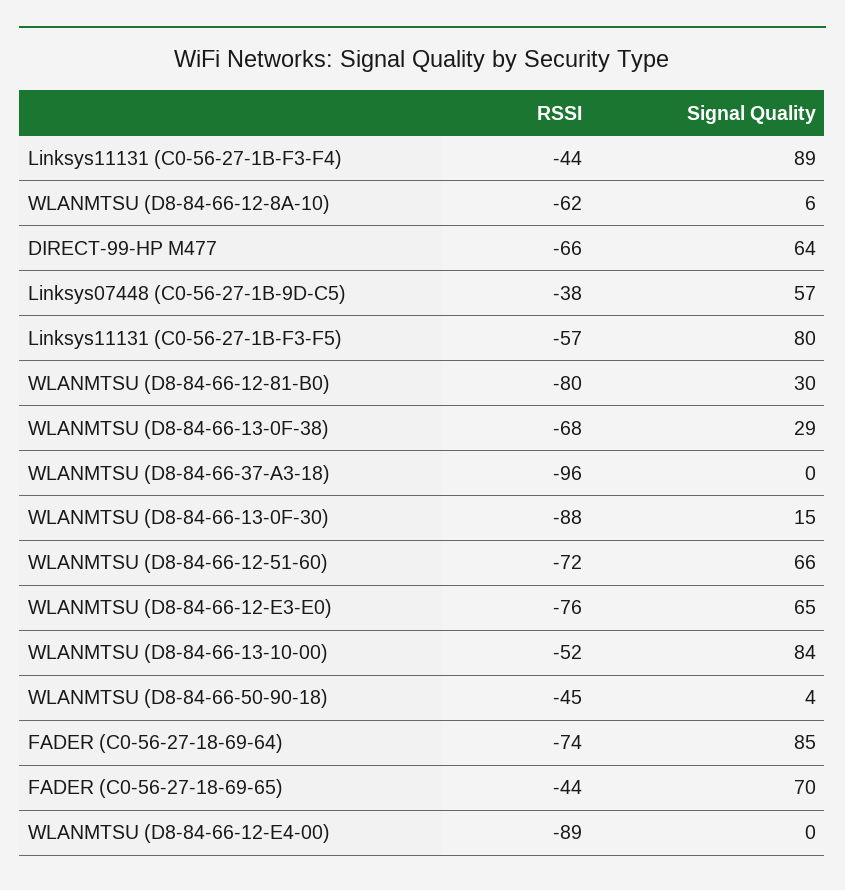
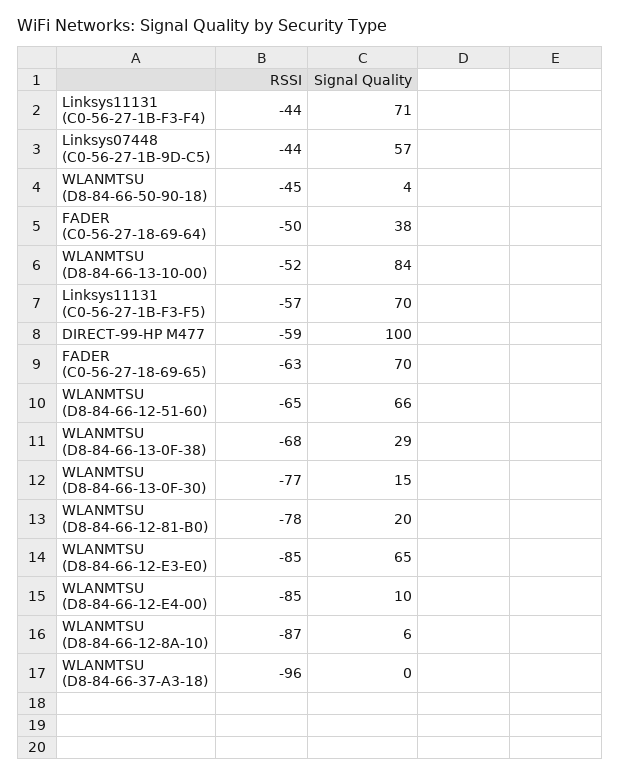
  {
    "RSSI": {
      "Linksys11131 (C0-56-27-1B-F3-F4)": -44,
-     "WLANMTSU (D8-84-66-12-8A-10)": -62,
+     "WLANMTSU (D8-84-66-12-8A-10)": -87,
-     "DIRECT-99-HP M477": -66,
+     "DIRECT-99-HP M477": -59,
-     "Linksys07448 (C0-56-27-1B-9D-C5)": -38,
+     "Linksys07448 (C0-56-27-1B-9D-C5)": -44,
      "Linksys11131 (C0-56-27-1B-F3-F5)": -57,
-     "WLANMTSU (D8-84-66-12-81-B0)": -80,
+     "WLANMTSU (D8-84-66-12-81-B0)": -78,
      "WLANMTSU (D8-84-66-13-0F-38)": -68,
      "WLANMTSU (D8-84-66-37-A3-18)": -96,
-     "WLANMTSU (D8-84-66-13-0F-30)": -88,
+     "WLANMTSU (D8-84-66-13-0F-30)": -77,
-     "WLANMTSU (D8-84-66-12-51-60)": -72,
+     "WLANMTSU (D8-84-66-12-51-60)": -65,
-     "WLANMTSU (D8-84-66-12-E3-E0)": -76,
+     "WLANMTSU (D8-84-66-12-E3-E0)": -85,
      "WLANMTSU (D8-84-66-13-10-00)": -52,
      "WLANMTSU (D8-84-66-50-90-18)": -45,
-     "FADER (C0-56-27-18-69-64)": -74,
+     "FADER (C0-56-27-18-69-64)": -50,
-     "FADER (C0-56-27-18-69-65)": -44,
+     "FADER (C0-56-27-18-69-65)": -63,
-     "WLANMTSU (D8-84-66-12-E4-00)": -89
+     "WLANMTSU (D8-84-66-12-E4-00)": -85
    },
    "Signal Quality": {
-     "Linksys11131 (C0-56-27-1B-F3-F4)": 89,
+     "Linksys11131 (C0-56-27-1B-F3-F4)": 71,
      "WLANMTSU (D8-84-66-12-8A-10)": 6,
-     "DIRECT-99-HP M477": 64,
+     "DIRECT-99-HP M477": 100,
      "Linksys07448 (C0-56-27-1B-9D-C5)": 57,
-     "Linksys11131 (C0-56-27-1B-F3-F5)": 80,
+     "Linksys11131 (C0-56-27-1B-F3-F5)": 70,
-     "WLANMTSU (D8-84-66-12-81-B0)": 30,
+     "WLANMTSU (D8-84-66-12-81-B0)": 20,
      "WLANMTSU (D8-84-66-13-0F-38)": 29,
      "WLANMTSU (D8-84-66-37-A3-18)": 0,
      "WLANMTSU (D8-84-66-13-0F-30)": 15,
      "WLANMTSU (D8-84-66-12-51-60)": 66,
      "WLANMTSU (D8-84-66-12-E3-E0)": 65,
      "WLANMTSU (D8-84-66-13-10-00)": 84,
      "WLANMTSU (D8-84-66-50-90-18)": 4,
-     "FADER (C0-56-27-18-69-64)": 85,
+     "FADER (C0-56-27-18-69-64)": 38,
      "FADER (C0-56-27-18-69-65)": 70,
-     "WLANMTSU (D8-84-66-12-E4-00)": 0
+     "WLANMTSU (D8-84-66-12-E4-00)": 10
    }
  }

